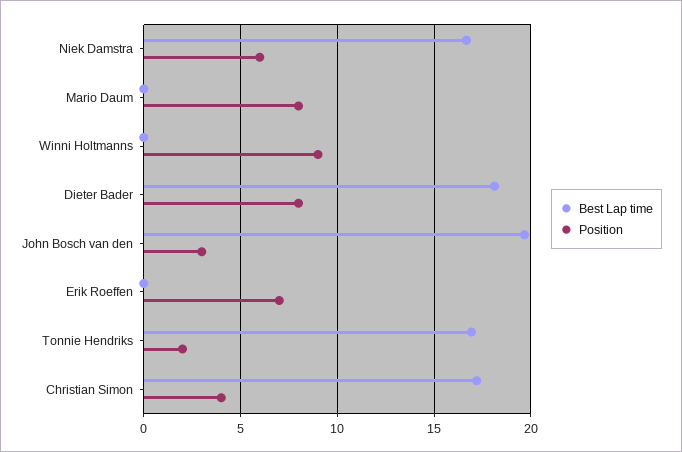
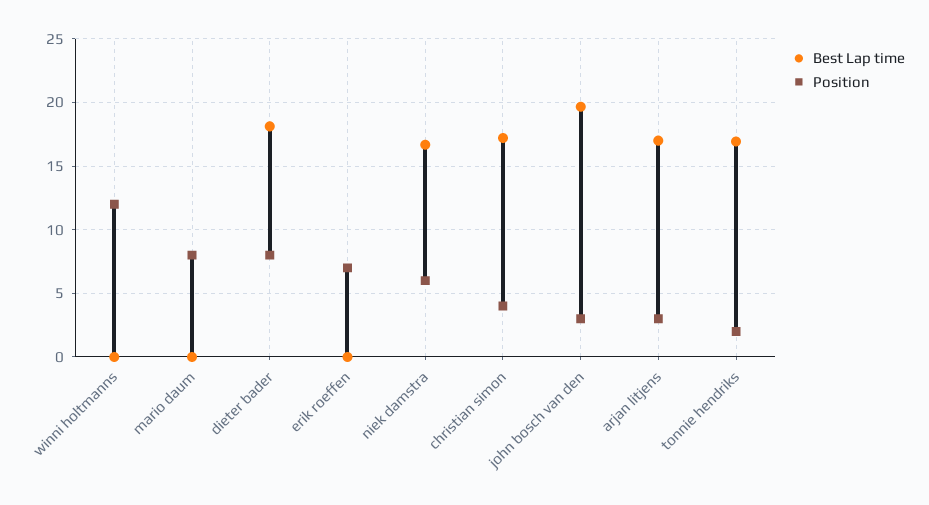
  {
    "Best Lap time": {
      "Niek Damstra": 16.5,
      "Mario Daum": 0,
      "Winni Holtmanns": 0,
      "Dieter Bader": 18,
      "John Bosch van den": 19.5,
      "Erik Roeffen": 0,
      "Tonnie Hendriks": 17,
-     "Christian Simon": 17
+     "Christian Simon": 17,
+     "arjan litjens": 17
    },
    "Position": {
      "Niek Damstra": 6,
      "Mario Daum": 8,
-     "Winni Holtmanns": 9,
+     "Winni Holtmanns": 12,
      "Dieter Bader": 8,
      "John Bosch van den": 3,
      "Erik Roeffen": 7,
      "Tonnie Hendriks": 2,
-     "Christian Simon": 4
+     "Christian Simon": 4,
+     "arjan litjens": 3
    }
  }

